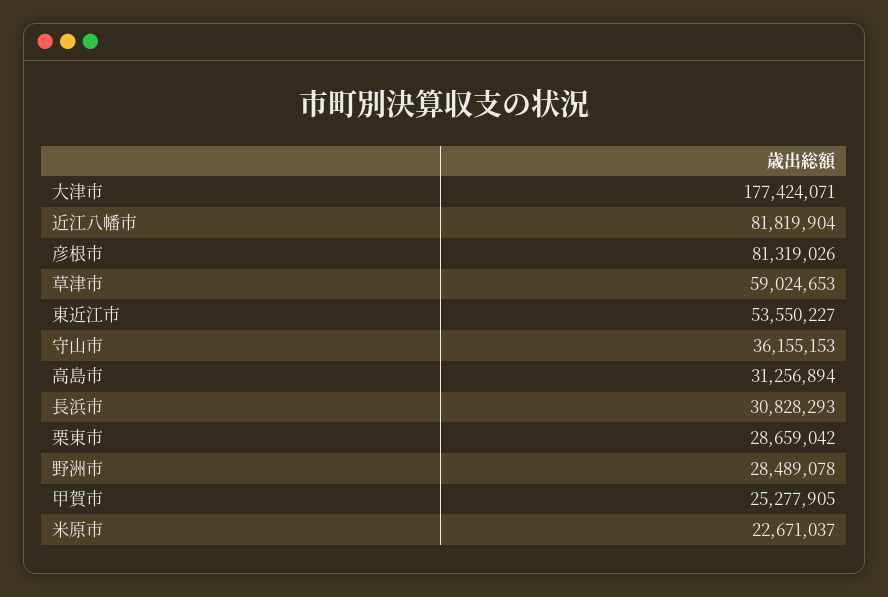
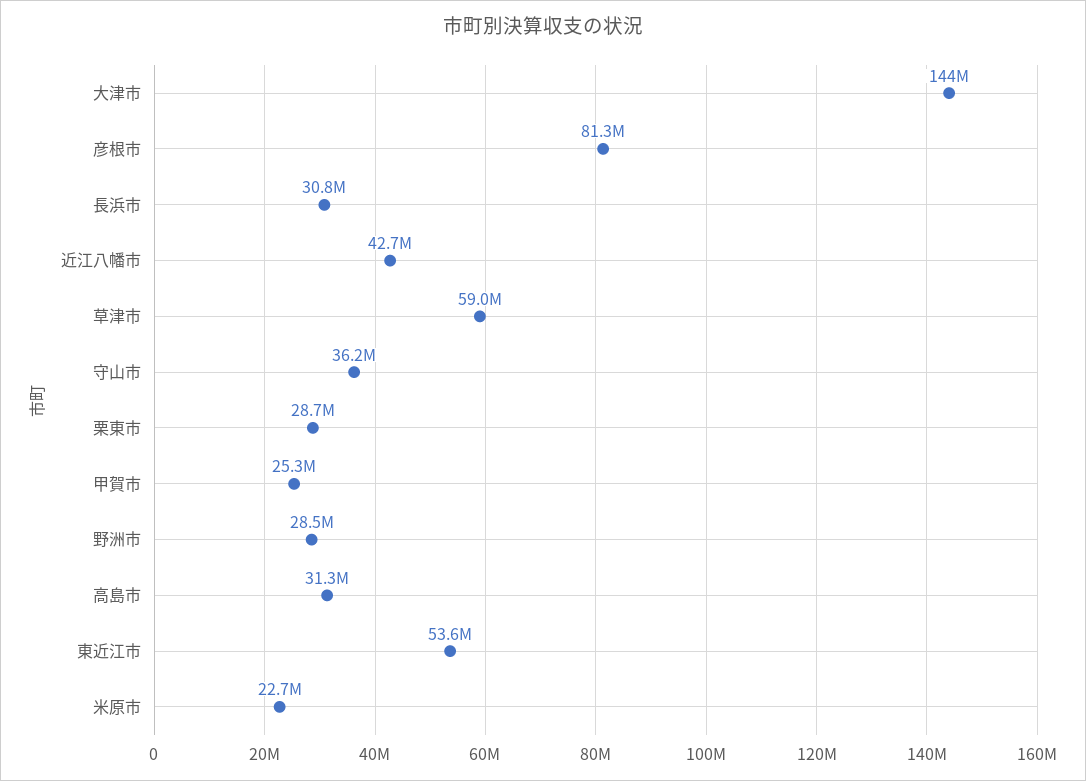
  {
-   "大津市": 177424071,
+   "大津市": 144000000,
-   "近江八幡市": 81819904,
+   "近江八幡市": 42700000,
    "彦根市": 81319026,
    "草津市": 59024653,
    "東近江市": 53550227,
    "守山市": 36155153,
    "高島市": 31256894,
    "長浜市": 30828293,
    "栗東市": 28659042,
    "野洲市": 28489078,
    "甲賀市": 25277905,
    "米原市": 22671037
  }

